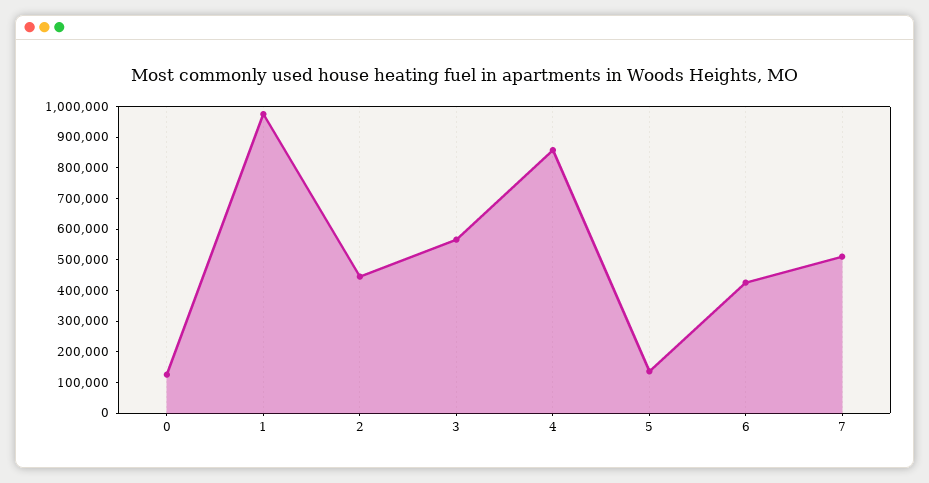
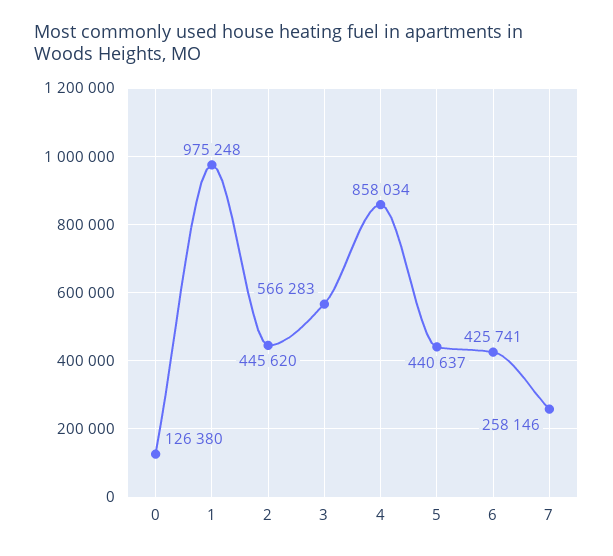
  {
    "0": 126380,
    "1": 975248,
    "2": 445620,
    "3": 566283,
    "4": 858034,
-   "5": 150000,
+   "5": 440637,
    "6": 425741,
-   "7": 500000
+   "7": 258146
  }

